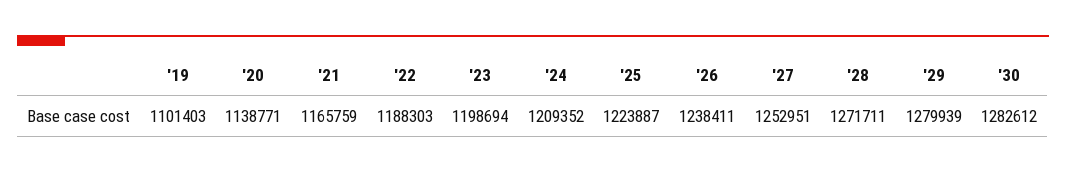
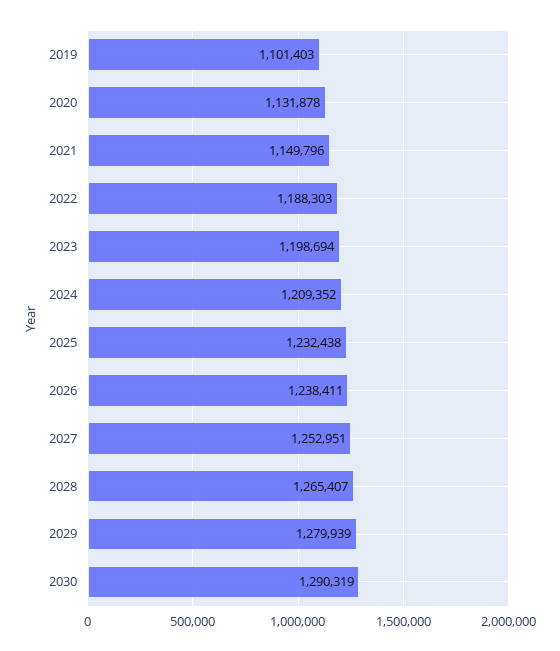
  {
    "'19": 1101403,
-   "'20": 1138771,
+   "'20": 1131878,
-   "'21": 1165759,
+   "'21": 1149796,
    "'22": 1188303,
    "'23": 1198694,
    "'24": 1209352,
-   "'25": 1223887,
+   "'25": 1232438,
    "'26": 1238411,
    "'27": 1252951,
-   "'28": 1271711,
+   "'28": 1265407,
    "'29": 1279939,
-   "'30": 1282612
+   "'30": 1290319
  }

